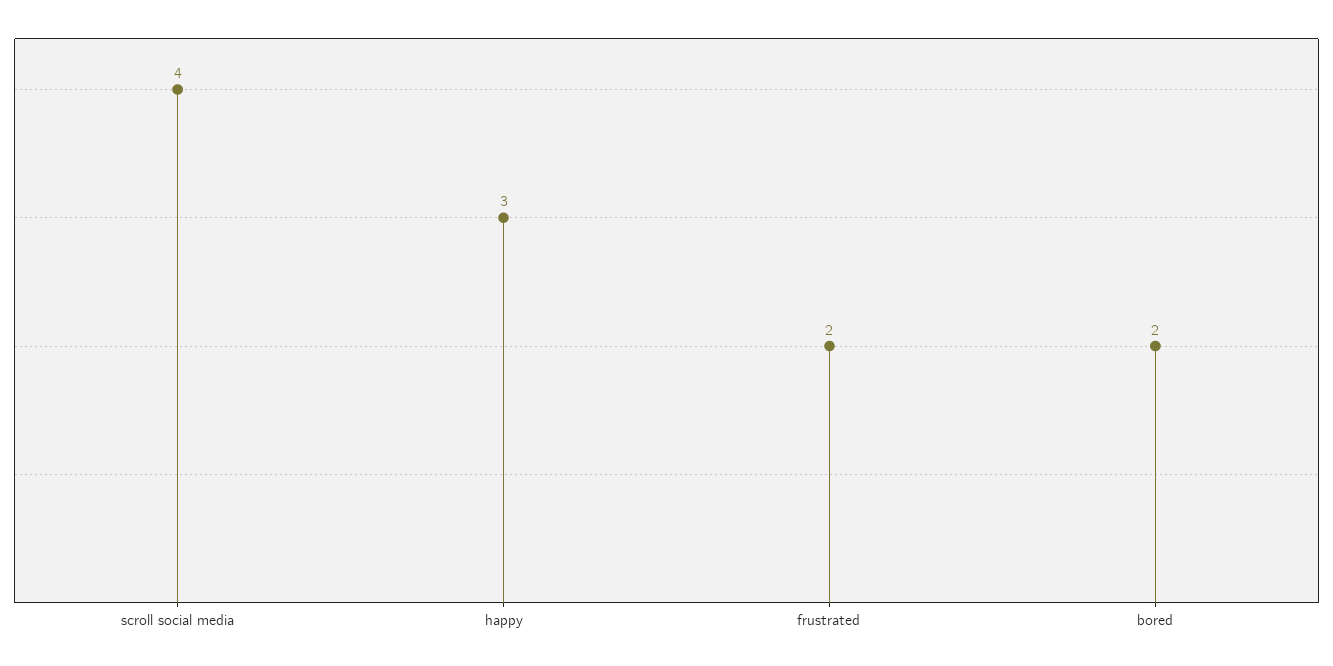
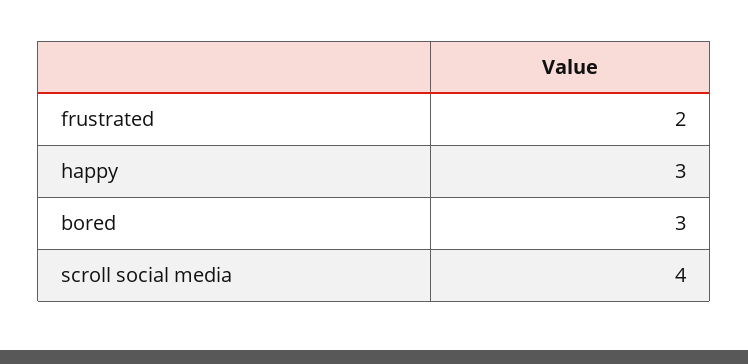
  {
    "scroll social media": 4,
    "happy": 3,
    "frustrated": 2,
-   "bored": 2
+   "bored": 3
  }

